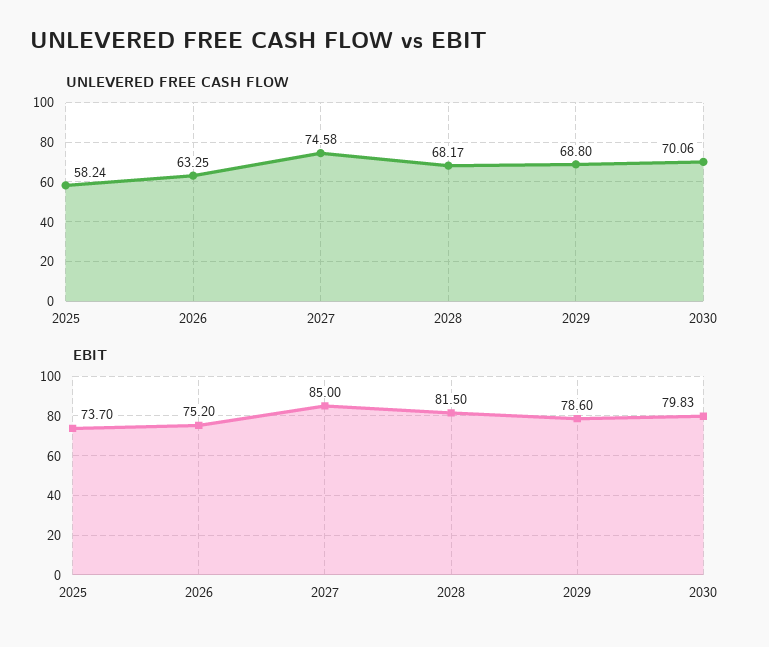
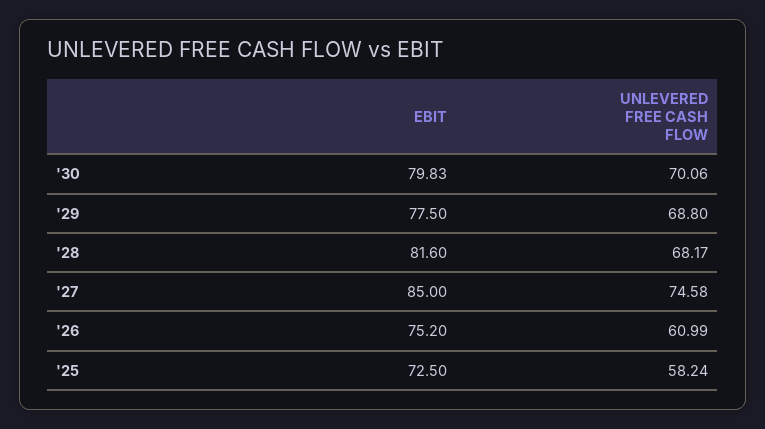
  {
    "UNLEVERED FREE CASH FLOW": {
      "2025": 58.24,
-     "2026": 63.25,
+     "2026": 60.99,
      "2027": 74.58,
      "2028": 68.17,
      "2029": 68.8,
      "2030": 70.06
    },
    "EBIT": {
-     "2025": 73.7,
+     "2025": 72.5,
      "2026": 75.2,
      "2027": 85,
-     "2028": 81.5,
+     "2028": 81.6,
-     "2029": 78.6,
+     "2029": 77.5,
      "2030": 79.83
    }
  }

